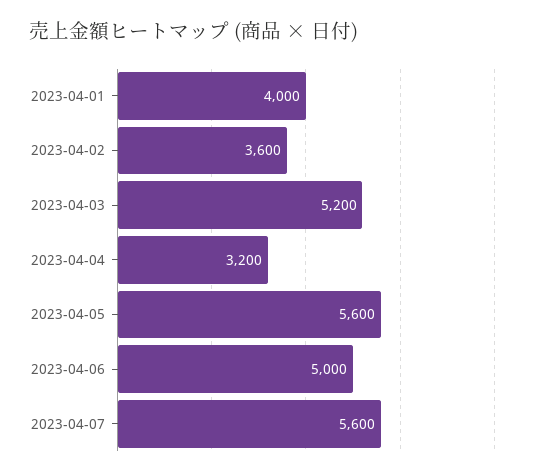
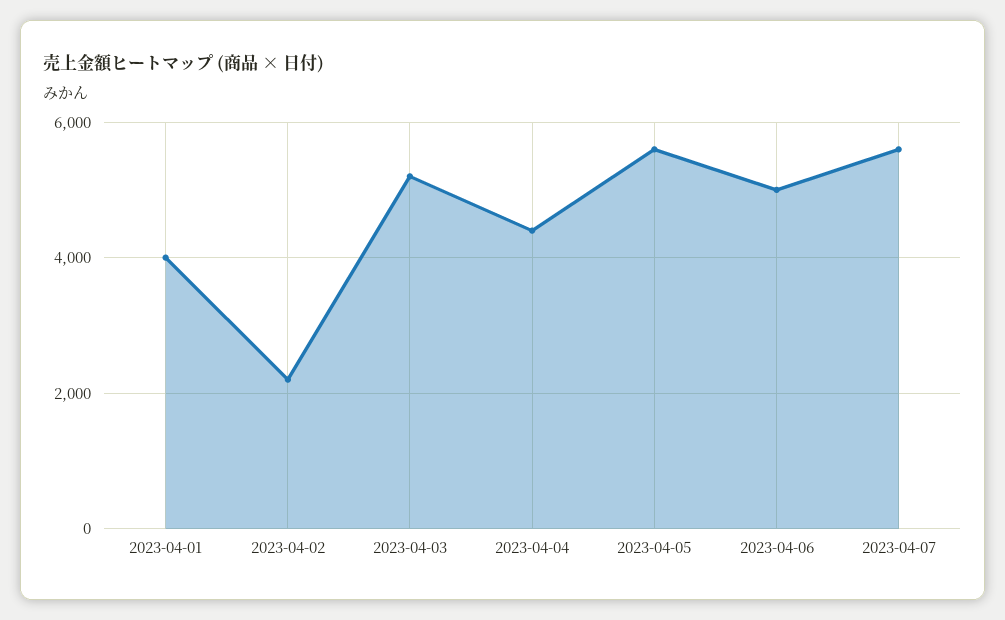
  {
    "2023-04-01": 4000,
-   "2023-04-02": 3600,
+   "2023-04-02": 2200,
    "2023-04-03": 5200,
-   "2023-04-04": 3200,
+   "2023-04-04": 4400,
    "2023-04-05": 5600,
    "2023-04-06": 5000,
    "2023-04-07": 5600
  }

